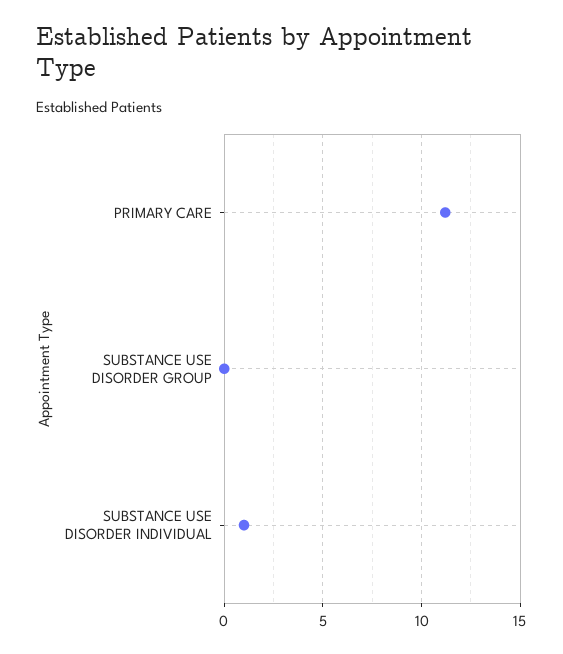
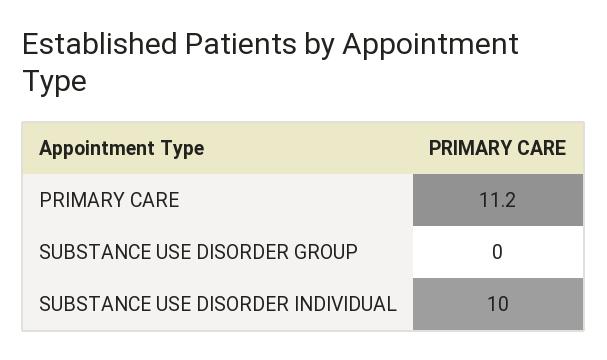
  {
    "PRIMARY CARE": 11.2,
    "SUBSTANCE USE DISORDER GROUP": 0,
-   "SUBSTANCE USE DISORDER INDIVIDUAL": 1
+   "SUBSTANCE USE DISORDER INDIVIDUAL": 10
  }

